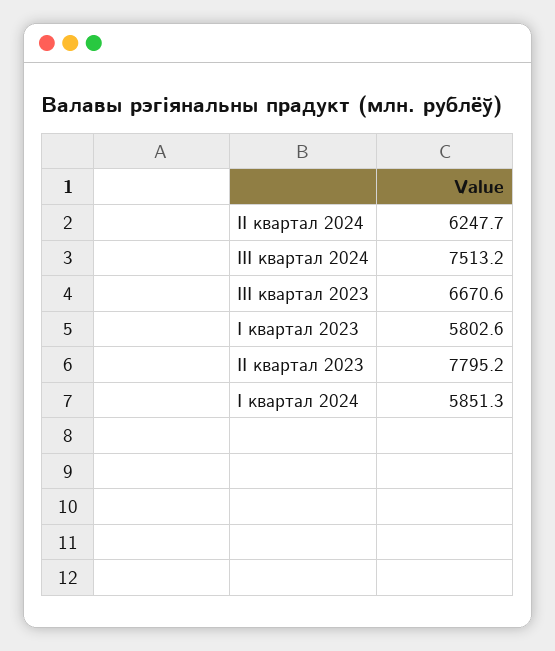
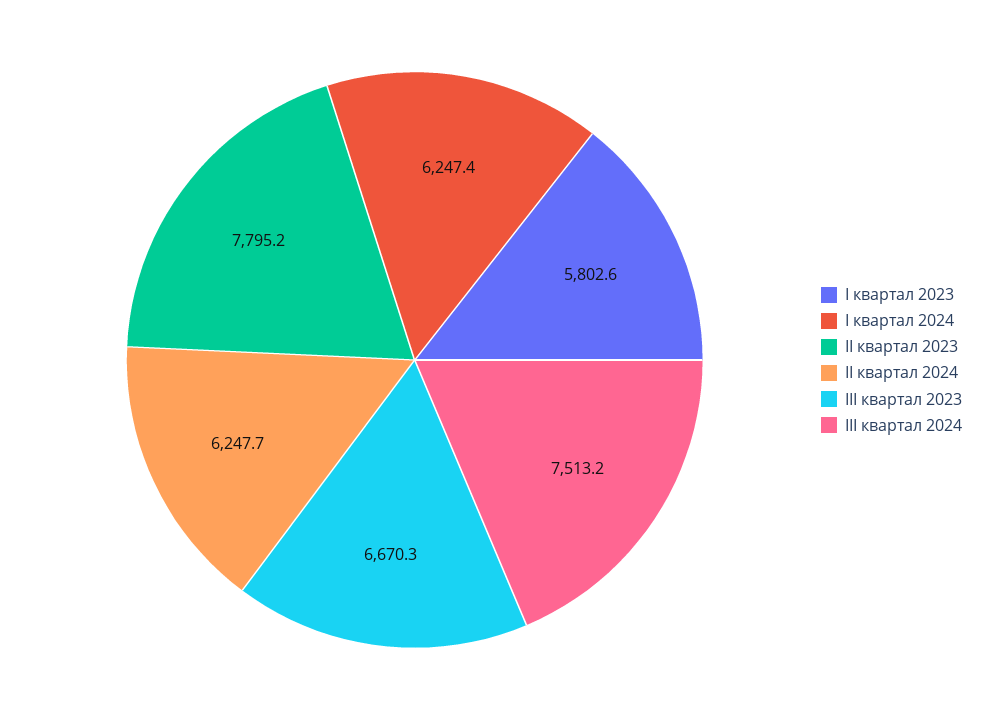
  {
    "II квартал 2024": 6247.7,
    "III квартал 2024": 7513.2,
-   "III квартал 2023": 6670.6,
+   "III квартал 2023": 6670.3,
    "I квартал 2023": 5802.6,
    "II квартал 2023": 7795.2,
-   "I квартал 2024": 5851.3
+   "I квартал 2024": 6247.4
  }

